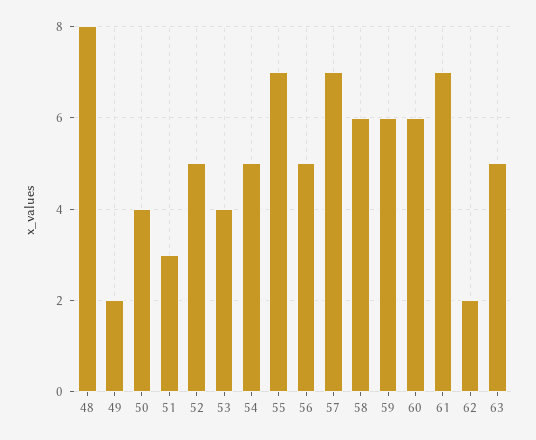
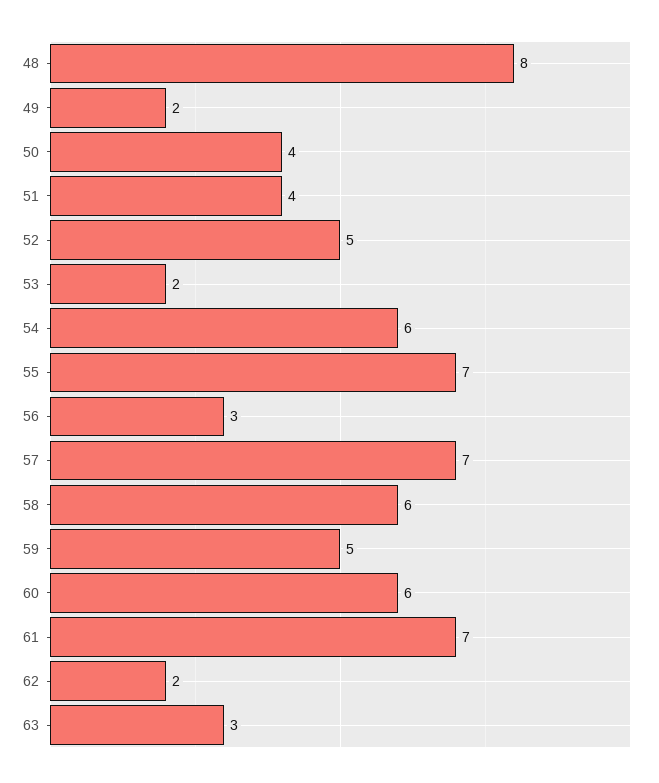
  {
    "48": 8,
    "49": 2,
    "50": 4,
-   "51": 3,
+   "51": 4,
    "52": 5,
-   "53": 4,
+   "53": 2,
-   "54": 5,
+   "54": 6,
    "55": 7,
-   "56": 5,
+   "56": 3,
    "57": 7,
    "58": 6,
-   "59": 6,
+   "59": 5,
    "60": 6,
    "61": 7,
    "62": 2,
-   "63": 5
+   "63": 3
  }

